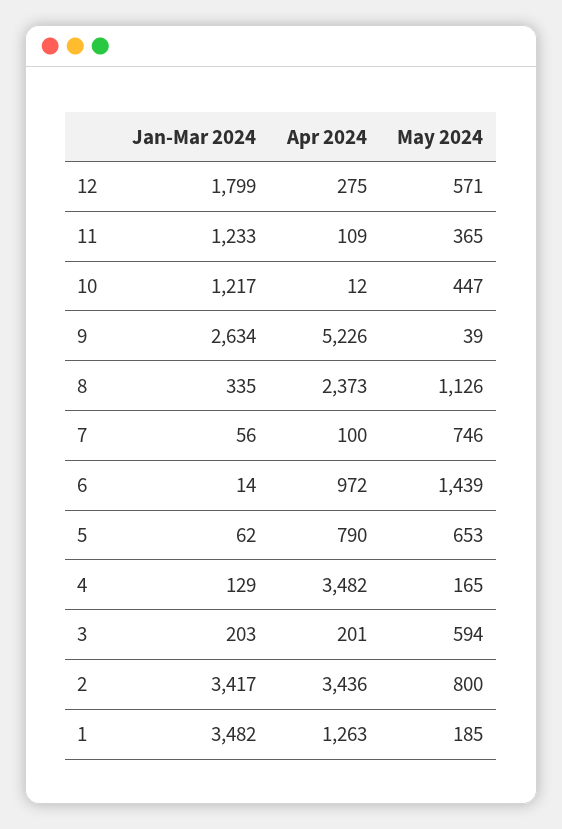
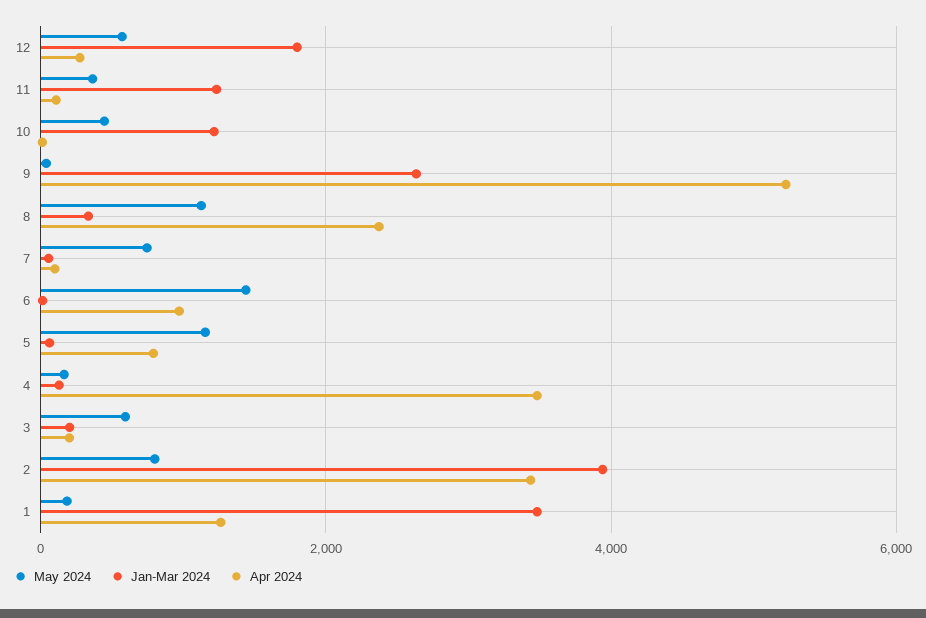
  {
    "Jan-Mar 2024": {
      "12": 1799,
      "11": 1233,
      "10": 1217,
      "9": 2634,
      "8": 335,
      "7": 56,
      "6": 14,
      "5": 62,
      "4": 129,
      "3": 203,
-     "2": 3417,
+     "2": 4000,
      "1": 3482
    },
    "Apr 2024": {
      "12": 275,
      "11": 109,
      "10": 12,
      "9": 5226,
      "8": 2373,
      "7": 100,
      "6": 972,
      "5": 790,
      "4": 3482,
      "3": 201,
      "2": 3436,
      "1": 1263
    },
    "May 2024": {
      "12": 571,
      "11": 365,
      "10": 447,
      "9": 39,
      "8": 1126,
      "7": 746,
      "6": 1439,
-     "5": 653,
+     "5": 1200,
      "4": 165,
      "3": 594,
      "2": 800,
      "1": 185
    }
  }

